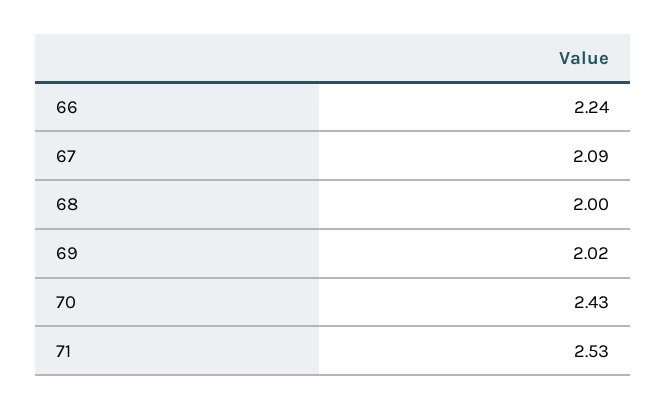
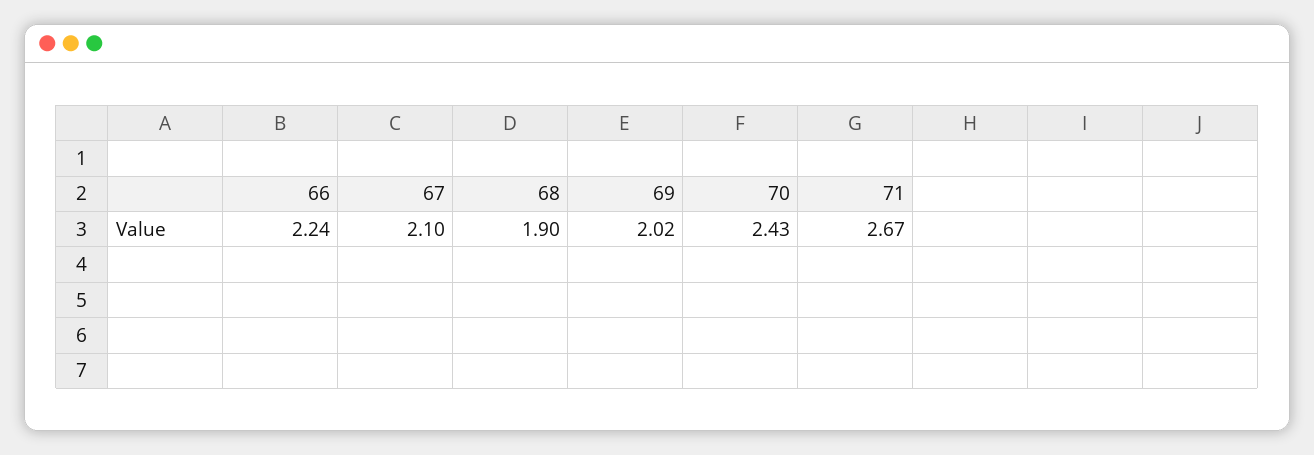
  {
    "66": 2.24,
-   "67": 2.09,
+   "67": 2.1,
-   "68": 2,
+   "68": 1.9,
    "69": 2.02,
    "70": 2.43,
-   "71": 2.53
+   "71": 2.67
  }

